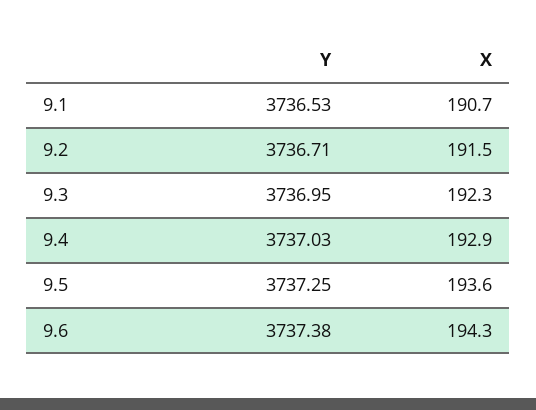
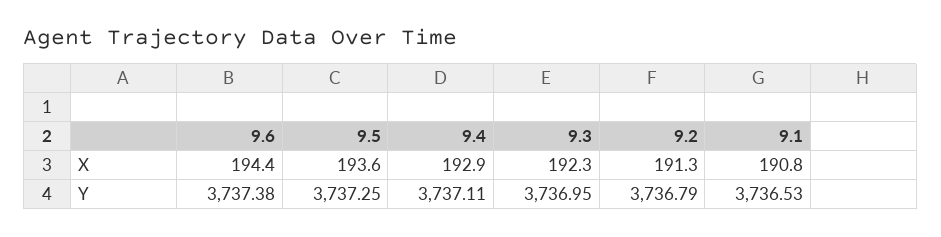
  {
    "Y": {
      "9.1": 3736.53,
-     "9.2": 3736.71,
+     "9.2": 3736.79,
      "9.3": 3736.95,
-     "9.4": 3737.03,
+     "9.4": 3737.11,
      "9.5": 3737.25,
      "9.6": 3737.38
    },
    "X": {
-     "9.1": 190.7,
+     "9.1": 190.8,
-     "9.2": 191.5,
+     "9.2": 191.3,
      "9.3": 192.3,
      "9.4": 192.9,
      "9.5": 193.6,
-     "9.6": 194.3
+     "9.6": 194.4
    }
  }

